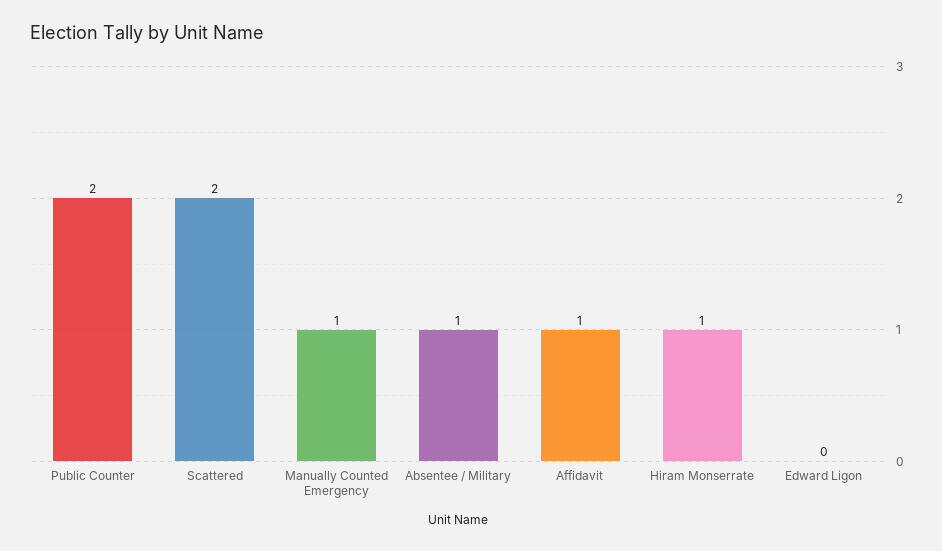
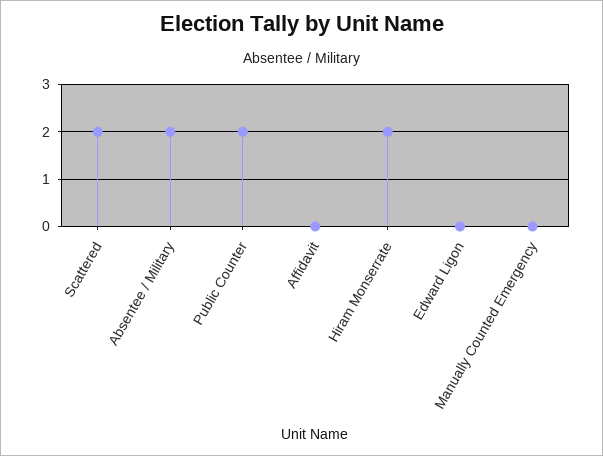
  {
    "Public Counter": 2,
    "Scattered": 2,
-   "Manually Counted Emergency": 1,
+   "Manually Counted Emergency": 0,
-   "Absentee / Military": 1,
+   "Absentee / Military": 2,
-   "Affidavit": 1,
+   "Affidavit": 0,
-   "Hiram Monserrate": 1,
+   "Hiram Monserrate": 2,
    "Edward Ligon": 0
  }

